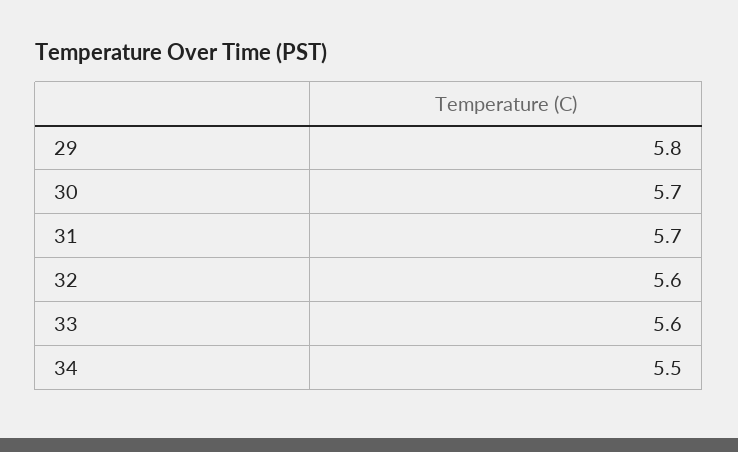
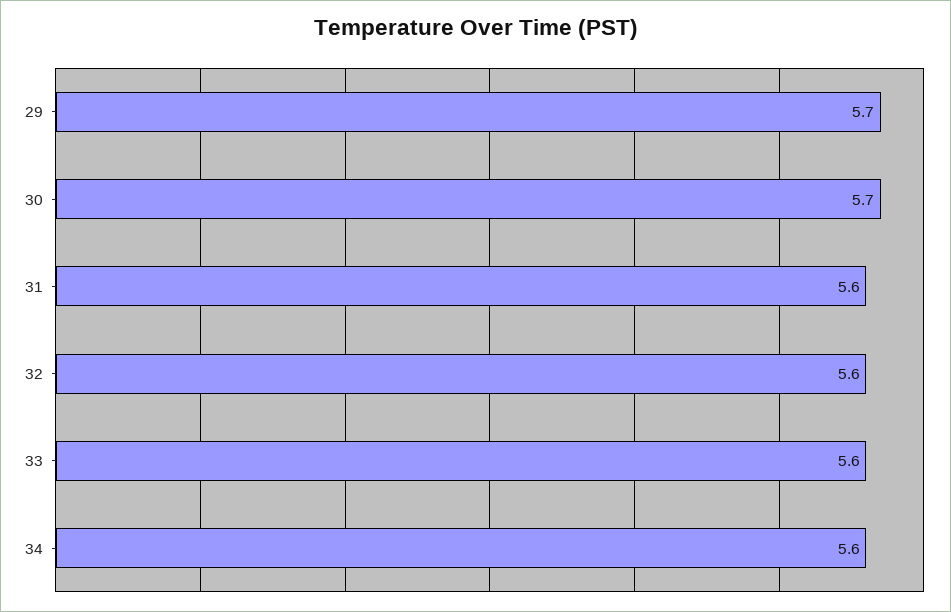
  {
-   "29": 5.8,
+   "29": 5.7,
    "30": 5.7,
-   "31": 5.7,
+   "31": 5.6,
    "32": 5.6,
    "33": 5.6,
-   "34": 5.5
+   "34": 5.6
  }

